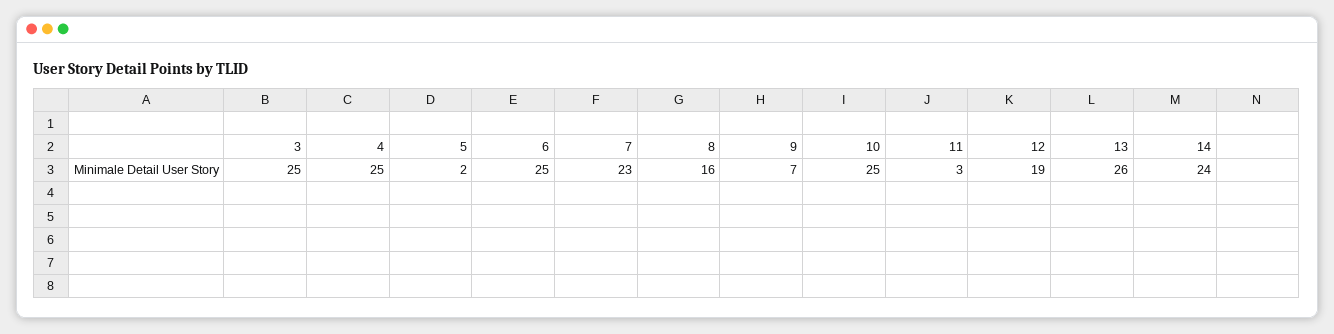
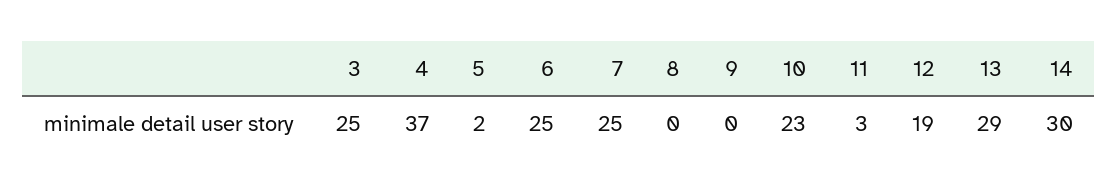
  {
    "3": 25,
-   "4": 25,
+   "4": 37,
    "5": 2,
    "6": 25,
-   "7": 23,
+   "7": 25,
-   "8": 16,
+   "8": 0,
-   "9": 7,
+   "9": 0,
-   "10": 25,
+   "10": 23,
    "11": 3,
    "12": 19,
-   "13": 26,
+   "13": 29,
-   "14": 24
+   "14": 30
  }

